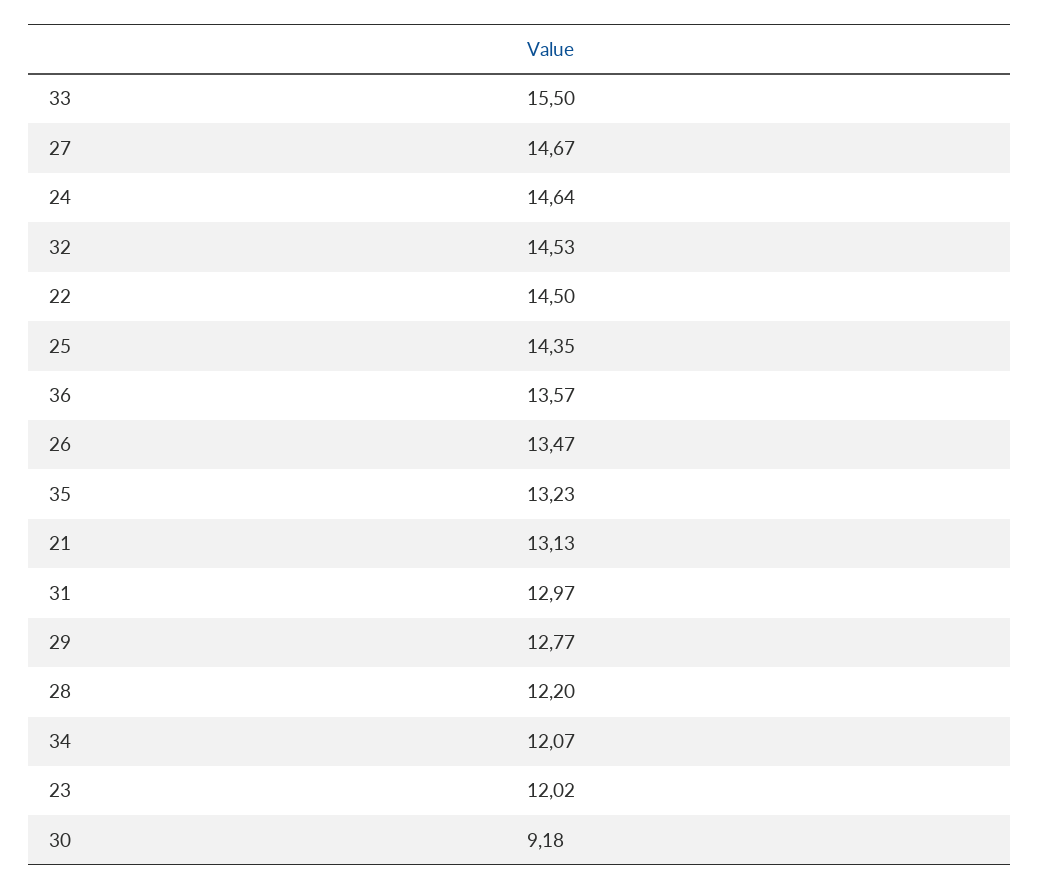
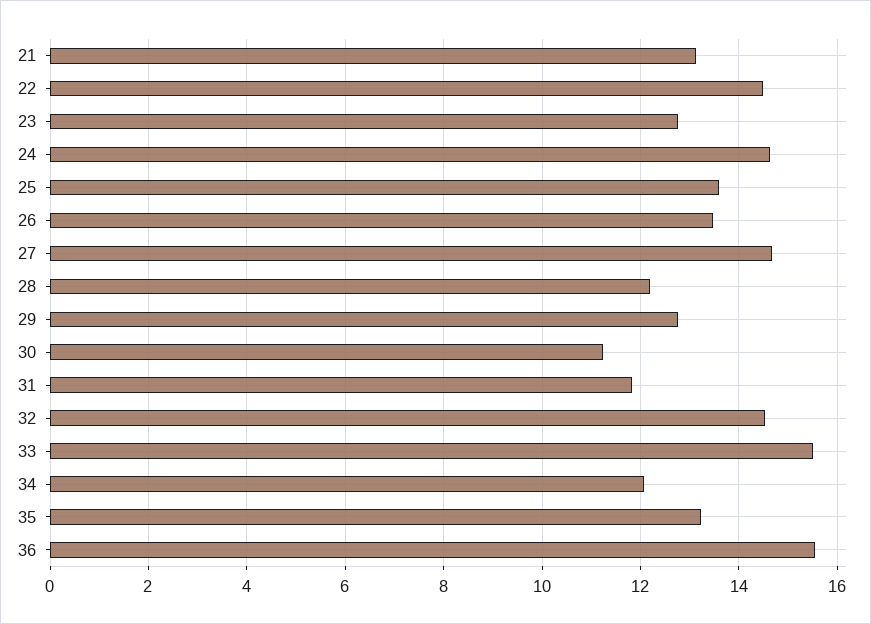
  {
    "33": 15.5,
    "27": 14.67,
    "24": 14.64,
    "32": 14.53,
    "22": 14.5,
-   "25": 14.35,
+   "25": 13.6,
-   "36": 13.57,
+   "36": 15.6,
    "26": 13.47,
    "35": 13.23,
    "21": 13.13,
-   "31": 12.97,
+   "31": 11.8,
    "29": 12.77,
    "28": 12.2,
    "34": 12.07,
-   "23": 12.02,
+   "23": 12.8,
-   "30": 9.18
+   "30": 11.2
  }

